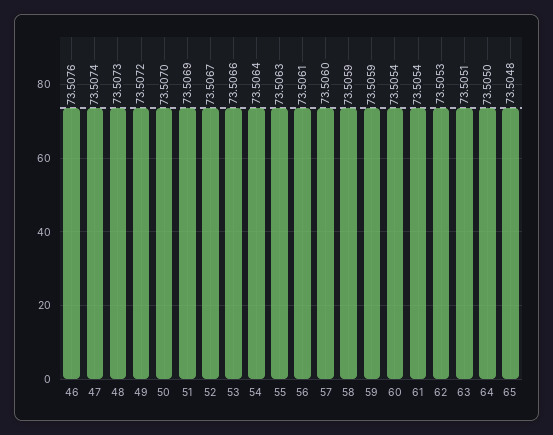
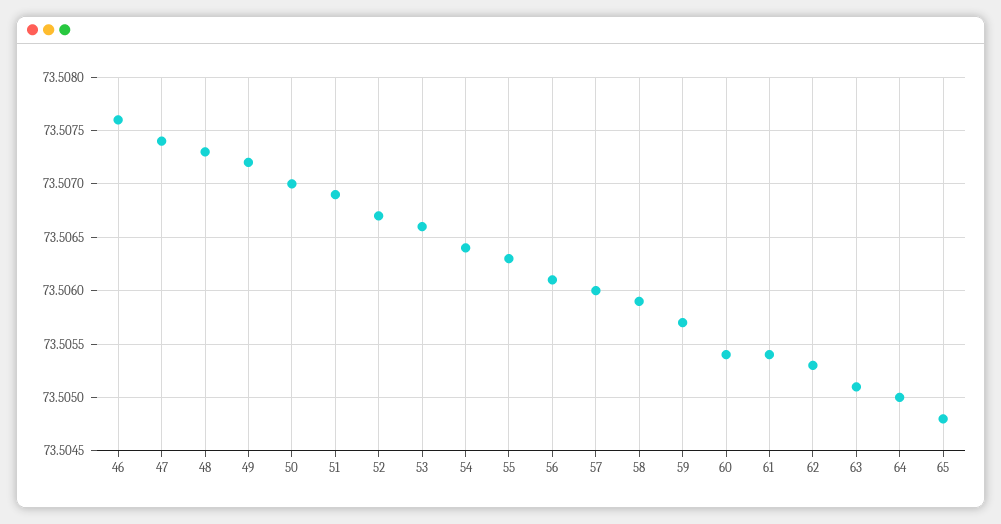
  {
    "46": 73.5076,
    "47": 73.5074,
    "48": 73.5073,
    "49": 73.5072,
    "50": 73.507,
    "51": 73.5069,
    "52": 73.5067,
    "53": 73.5066,
    "54": 73.5064,
    "55": 73.5063,
    "56": 73.5061,
    "57": 73.506,
    "58": 73.5059,
-   "59": 73.5059,
+   "59": 73.5057,
    "60": 73.5054,
    "61": 73.5054,
    "62": 73.5053,
    "63": 73.5051,
    "64": 73.505,
    "65": 73.5048
  }

